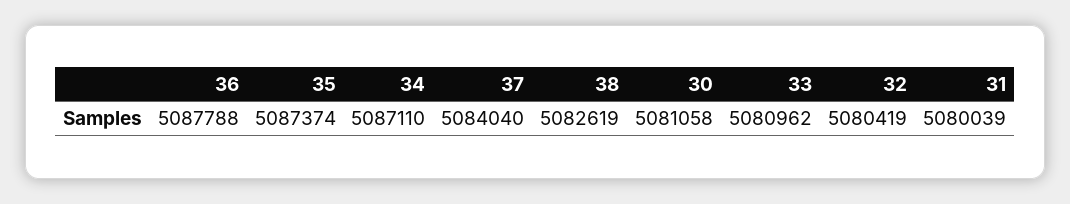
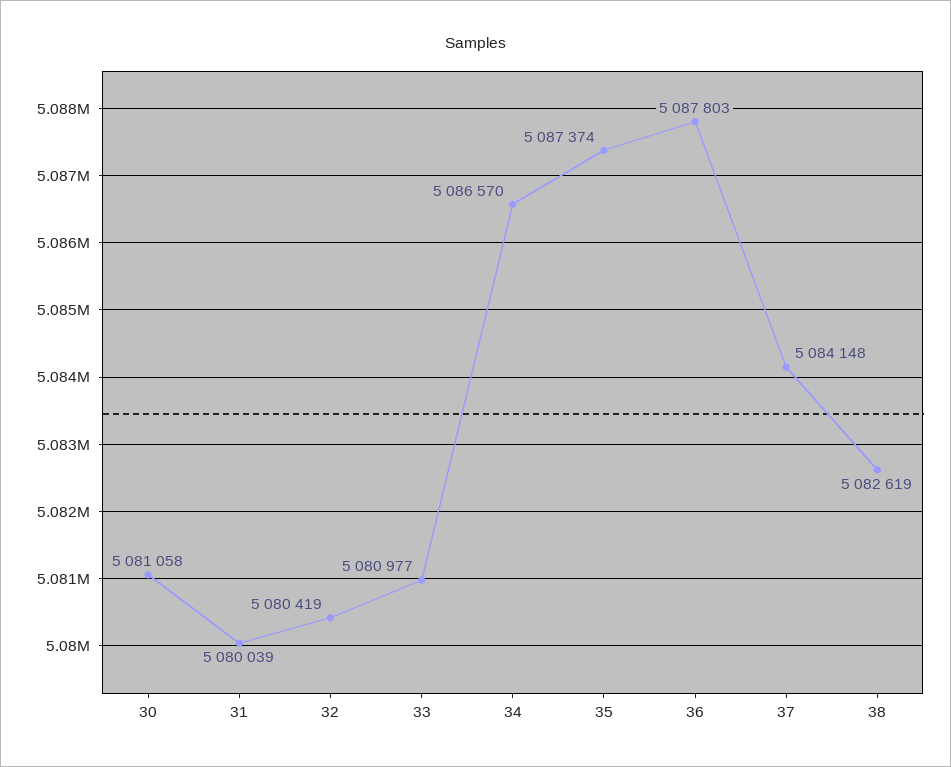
  {
-   "36": 5087788,
+   "36": 5087803,
    "35": 5087374,
-   "34": 5087110,
+   "34": 5086570,
-   "37": 5084040,
+   "37": 5084148,
    "38": 5082619,
    "30": 5081058,
-   "33": 5080962,
+   "33": 5080977,
    "32": 5080419,
    "31": 5080039
  }

